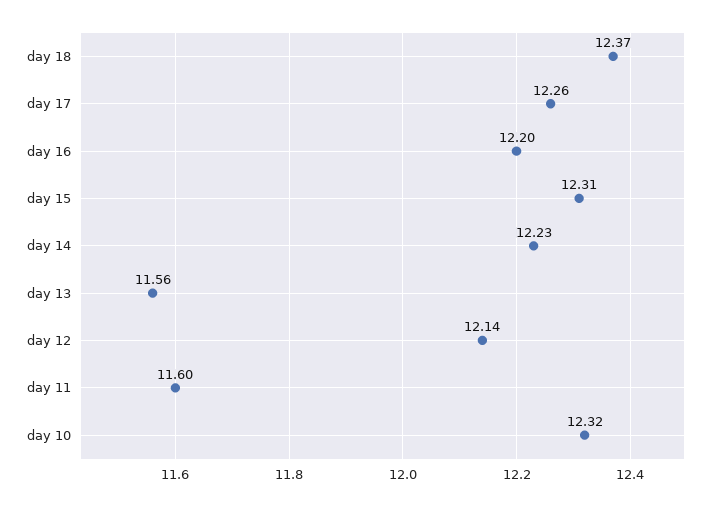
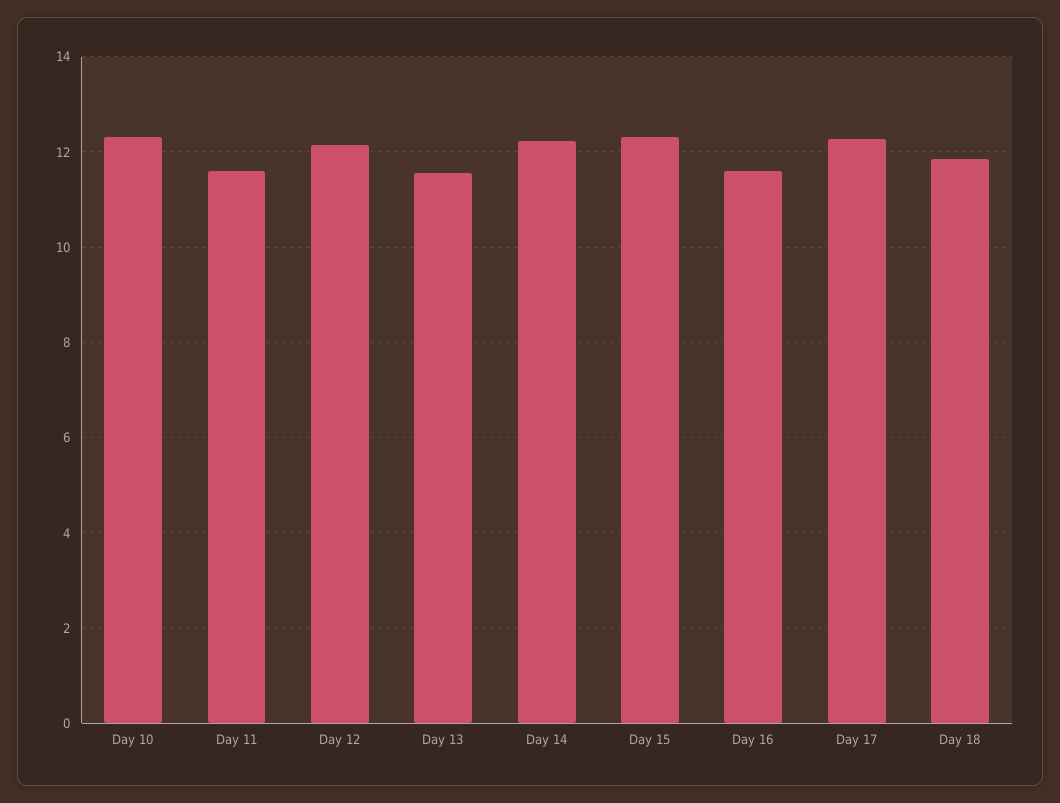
  {
-   "day 18": 12.37,
+   "day 18": 11.8,
    "day 17": 12.26,
-   "day 16": 12.2,
+   "day 16": 11.6,
    "day 15": 12.31,
    "day 14": 12.23,
    "day 13": 11.56,
    "day 12": 12.14,
    "day 11": 11.6,
    "day 10": 12.32
  }

